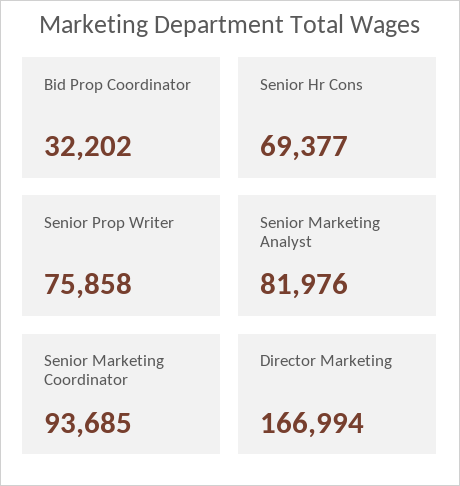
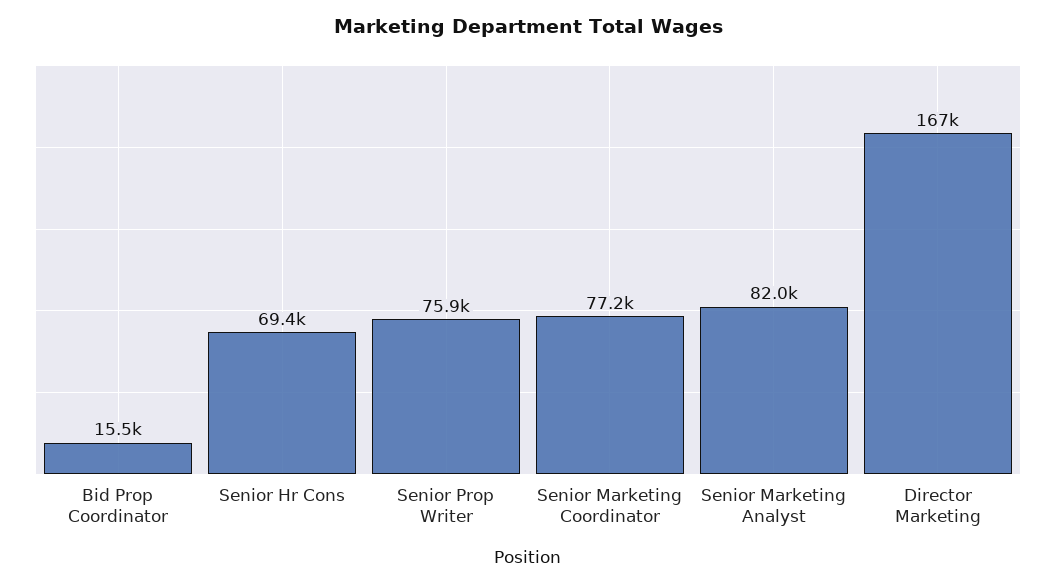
  {
-   "Bid Prop Coordinator": 32202,
+   "Bid Prop Coordinator": 15500,
    "Senior Hr Cons": 69377,
    "Senior Prop Writer": 75858,
    "Senior Marketing Analyst": 81976,
-   "Senior Marketing Coordinator": 93685,
+   "Senior Marketing Coordinator": 77200,
    "Director Marketing": 166994
  }

